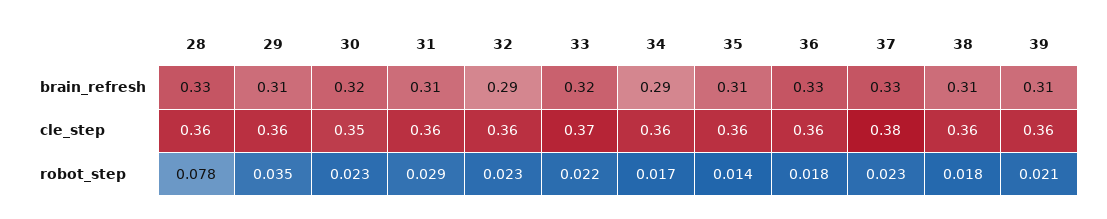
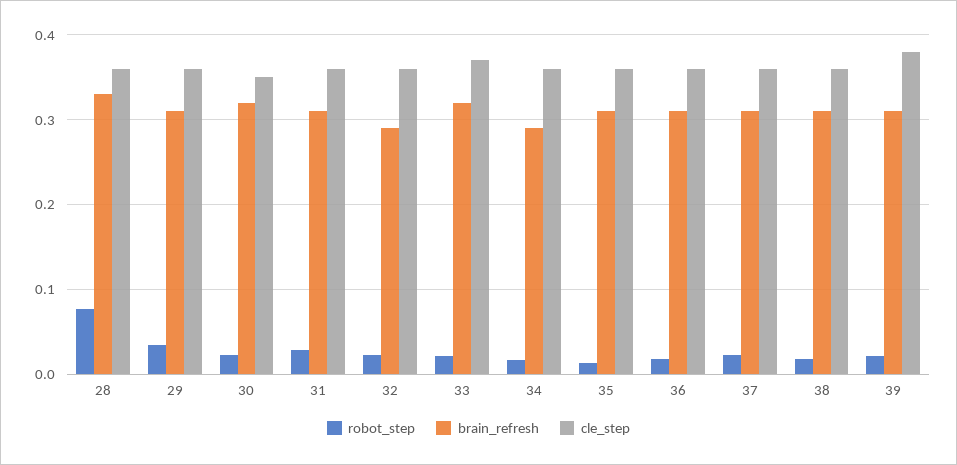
  {
    "brain_refresh": {
      "28": 0.33,
      "29": 0.31,
      "30": 0.32,
      "31": 0.31,
      "32": 0.29,
      "33": 0.32,
      "34": 0.29,
      "35": 0.31,
-     "36": 0.33,
+     "36": 0.31,
-     "37": 0.33,
+     "37": 0.31,
      "38": 0.31,
      "39": 0.31
    },
    "cle_step": {
      "28": 0.36,
      "29": 0.36,
      "30": 0.35,
      "31": 0.36,
      "32": 0.36,
      "33": 0.37,
      "34": 0.36,
      "35": 0.36,
      "36": 0.36,
-     "37": 0.38,
+     "37": 0.36,
      "38": 0.36,
-     "39": 0.36
+     "39": 0.38
    },
    "robot_step": {
      "28": 0.078,
      "29": 0.035,
      "30": 0.023,
      "31": 0.029,
      "32": 0.023,
      "33": 0.022,
      "34": 0.017,
      "35": 0.014,
      "36": 0.018,
      "37": 0.023,
      "38": 0.018,
      "39": 0.021
    }
  }

